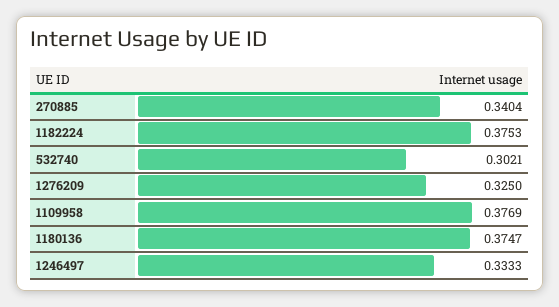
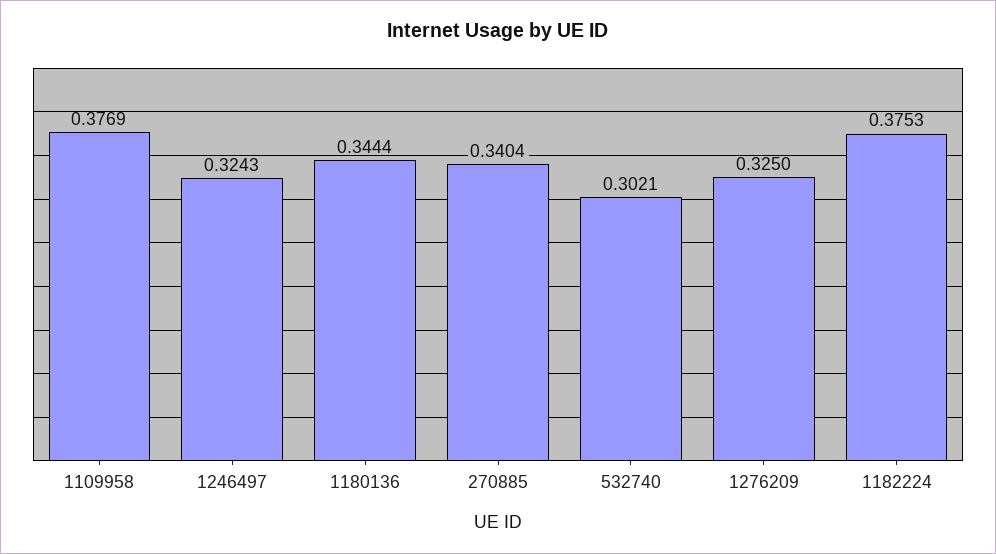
  {
    "270885": 0.3404,
    "1182224": 0.3753,
    "532740": 0.3021,
    "1276209": 0.325,
    "1109958": 0.3769,
-   "1180136": 0.3747,
+   "1180136": 0.3444,
-   "1246497": 0.3333
+   "1246497": 0.3243
  }

